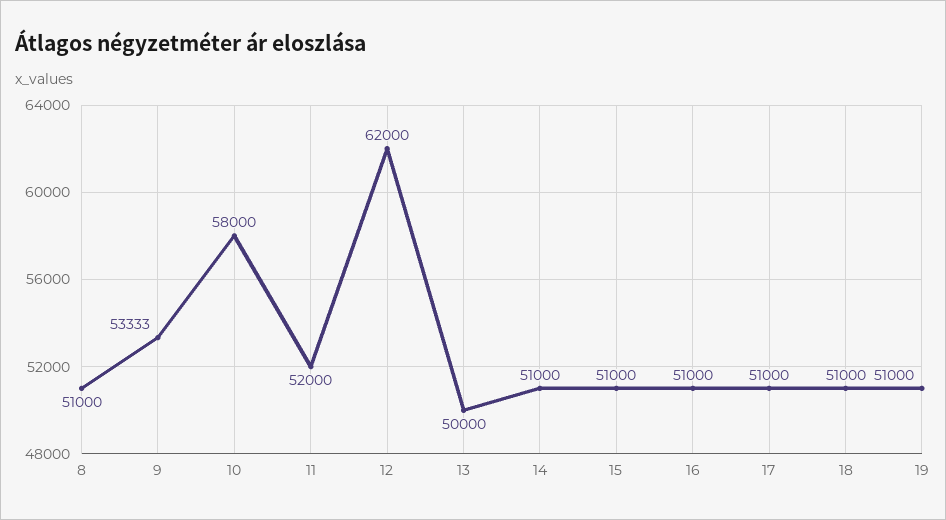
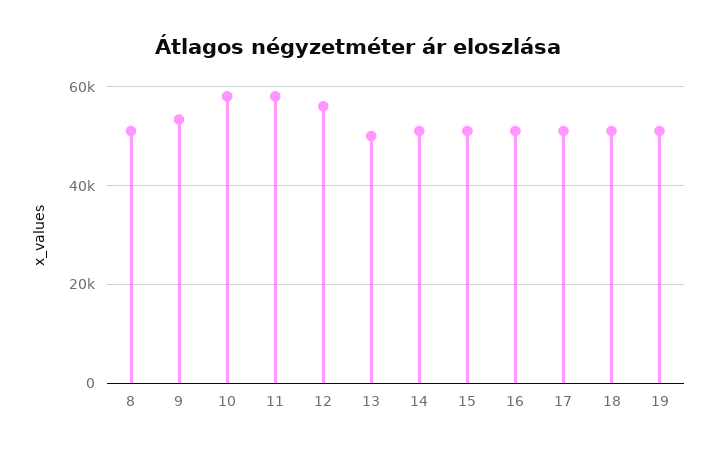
  {
    "8": 51000,
    "9": 53333,
    "10": 58000,
-   "11": 52000,
+   "11": 58000,
-   "12": 62000,
+   "12": 56000,
    "13": 50000,
    "14": 51000,
    "15": 51000,
    "16": 51000,
    "17": 51000,
    "18": 51000,
    "19": 51000
  }

